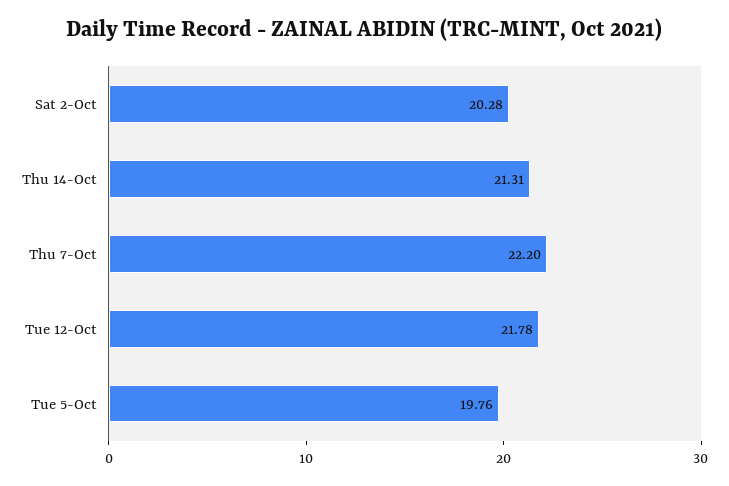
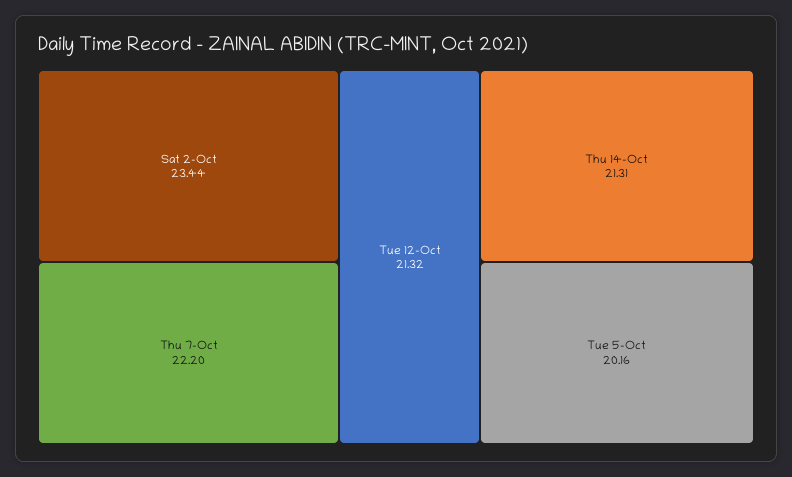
  {
-   "Sat 2-Oct": 20.28,
+   "Sat 2-Oct": 23.44,
    "Thu 14-Oct": 21.31,
    "Thu 7-Oct": 22.2,
-   "Tue 12-Oct": 21.78,
+   "Tue 12-Oct": 21.32,
-   "Tue 5-Oct": 19.76
+   "Tue 5-Oct": 20.16
  }

